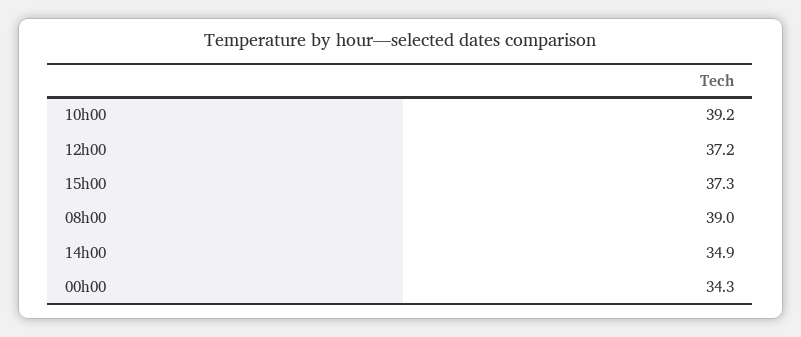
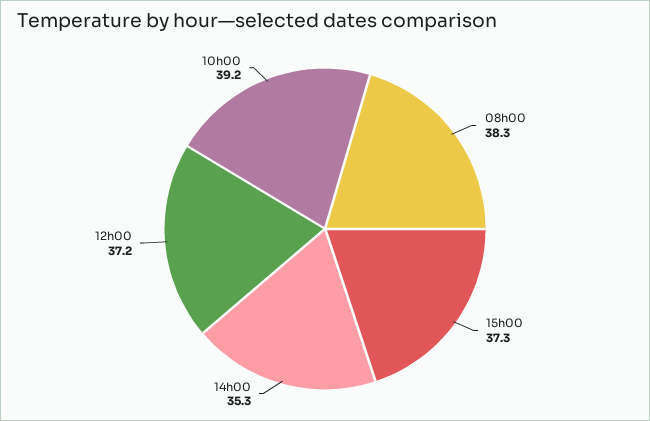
  {
    "10h00": 39.2,
    "12h00": 37.2,
    "15h00": 37.3,
-   "08h00": 39,
+   "08h00": 38.3,
-   "14h00": 34.9,
+   "14h00": 35.3
-   "00h00": 34.3
  }

